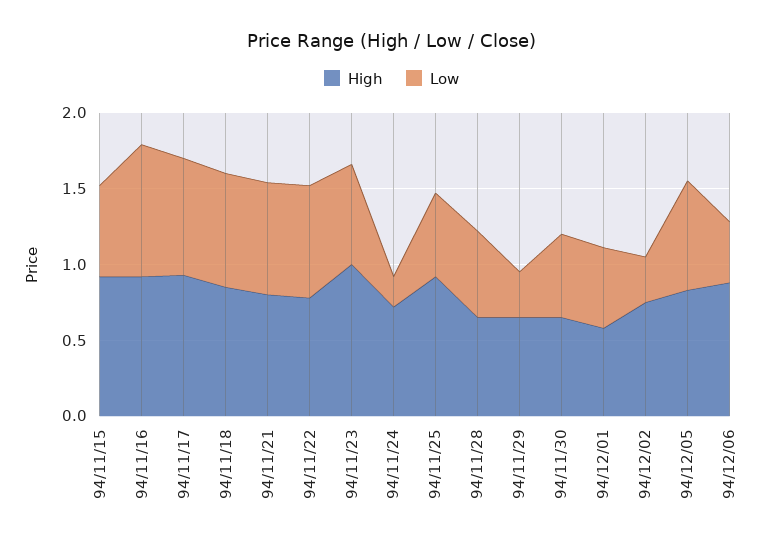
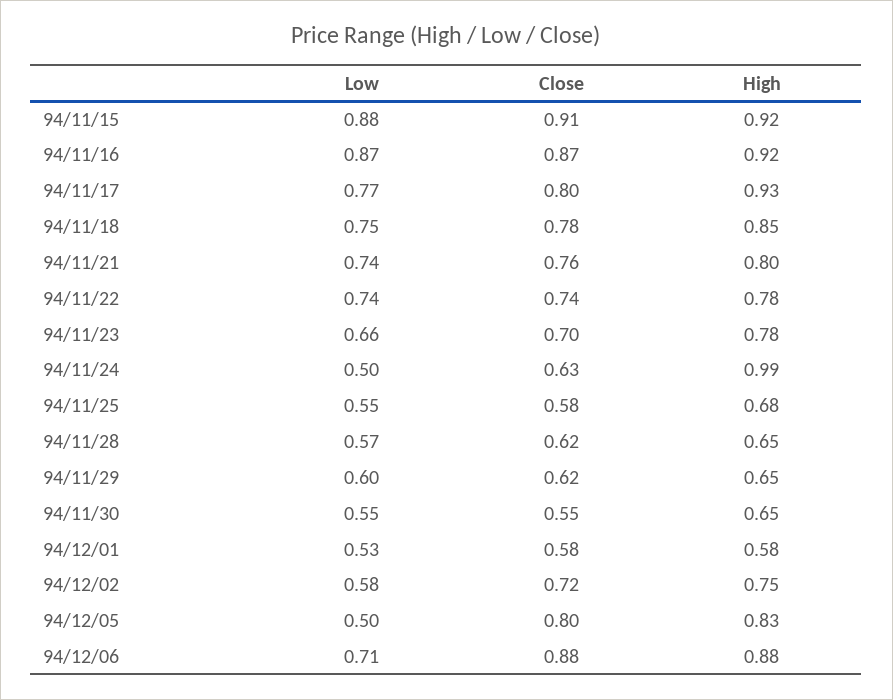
  {
    "High": {
      "94/11/15": 0.92,
      "94/11/16": 0.92,
      "94/11/17": 0.93,
      "94/11/18": 0.85,
      "94/11/21": 0.8,
      "94/11/22": 0.78,
-     "94/11/23": 1,
+     "94/11/23": 0.78,
-     "94/11/24": 0.7,
+     "94/11/24": 0.99,
-     "94/11/25": 0.9,
+     "94/11/25": 0.68,
      "94/11/28": 0.65,
      "94/11/29": 0.65,
      "94/11/30": 0.65,
      "94/12/01": 0.58,
      "94/12/02": 0.75,
      "94/12/05": 0.83,
      "94/12/06": 0.88
    },
    "Low": {
-     "94/11/15": 0.6,
+     "94/11/15": 0.88,
      "94/11/16": 0.87,
      "94/11/17": 0.77,
      "94/11/18": 0.75,
      "94/11/21": 0.74,
      "94/11/22": 0.74,
      "94/11/23": 0.66,
-     "94/11/24": 0.2,
+     "94/11/24": 0.5,
      "94/11/25": 0.55,
      "94/11/28": 0.57,
-     "94/11/29": 0.3,
+     "94/11/29": 0.6,
      "94/11/30": 0.55,
      "94/12/01": 0.53,
-     "94/12/02": 0.3,
+     "94/12/02": 0.58,
-     "94/12/05": 0.7,
+     "94/12/05": 0.5,
-     "94/12/06": 0.4
+     "94/12/06": 0.71
-   }
+   },
+   "Close": {
+     "94/11/15": 0.91,
+     "94/11/16": 0.87,
+     "94/11/17": 0.8,
+     "94/11/18": 0.78,
+     "94/11/21": 0.76,
+     "94/11/22": 0.74,
+     "94/11/23": 0.7,
+     "94/11/24": 0.63,
+     "94/11/25": 0.58,
+     "94/11/28": 0.62,
+     "94/11/29": 0.62,
+     "94/11/30": 0.55,
+     "94/12/01": 0.58,
+     "94/12/02": 0.72,
+     "94/12/05": 0.8,
+     "94/12/06": 0.88
+   }
  }

